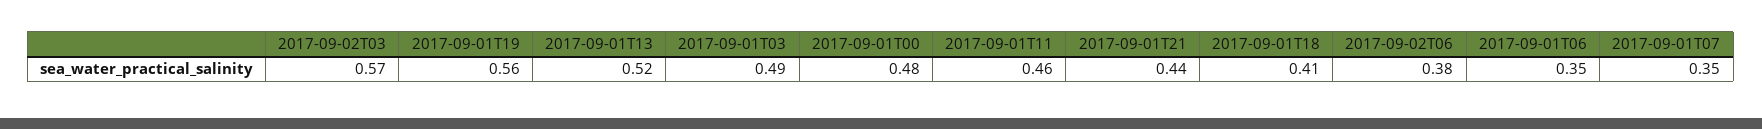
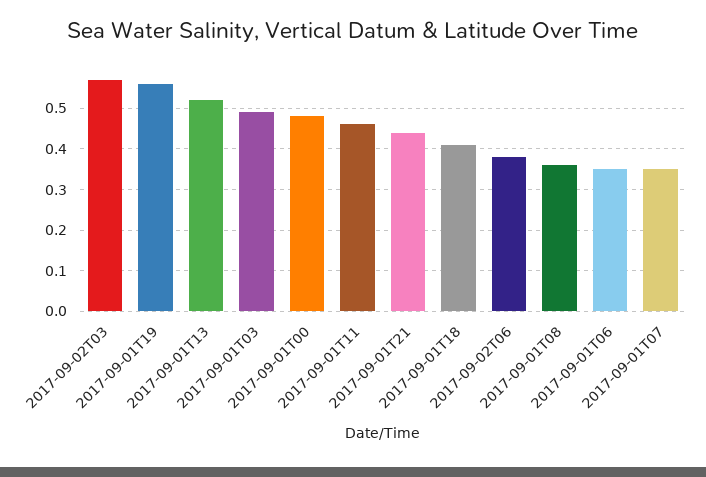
  {
    "2017-09-02T03": 0.57,
    "2017-09-01T19": 0.56,
    "2017-09-01T13": 0.52,
    "2017-09-01T03": 0.49,
    "2017-09-01T00": 0.48,
    "2017-09-01T11": 0.46,
    "2017-09-01T21": 0.44,
    "2017-09-01T18": 0.41,
    "2017-09-02T06": 0.38,
    "2017-09-01T06": 0.35,
-   "2017-09-01T07": 0.35
+   "2017-09-01T07": 0.35,
+   "2017-09-01T08": 0.35
  }

